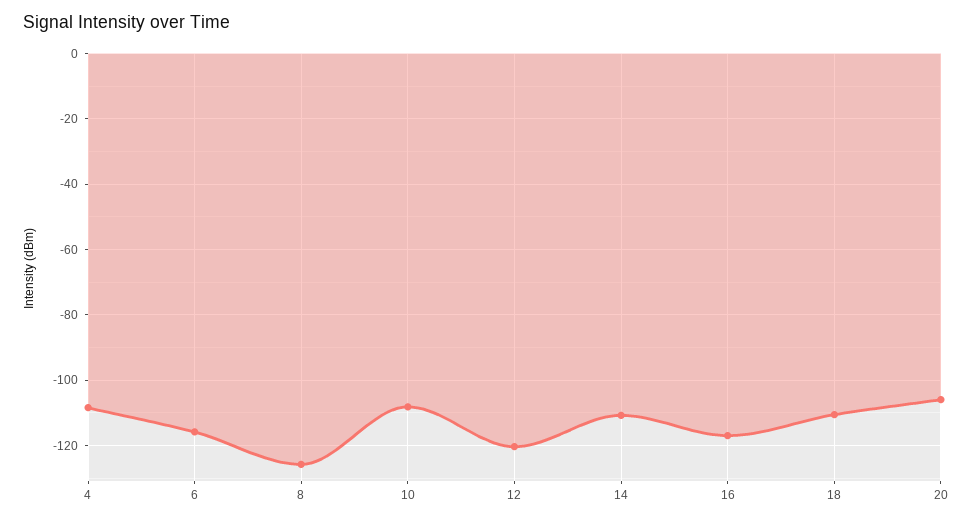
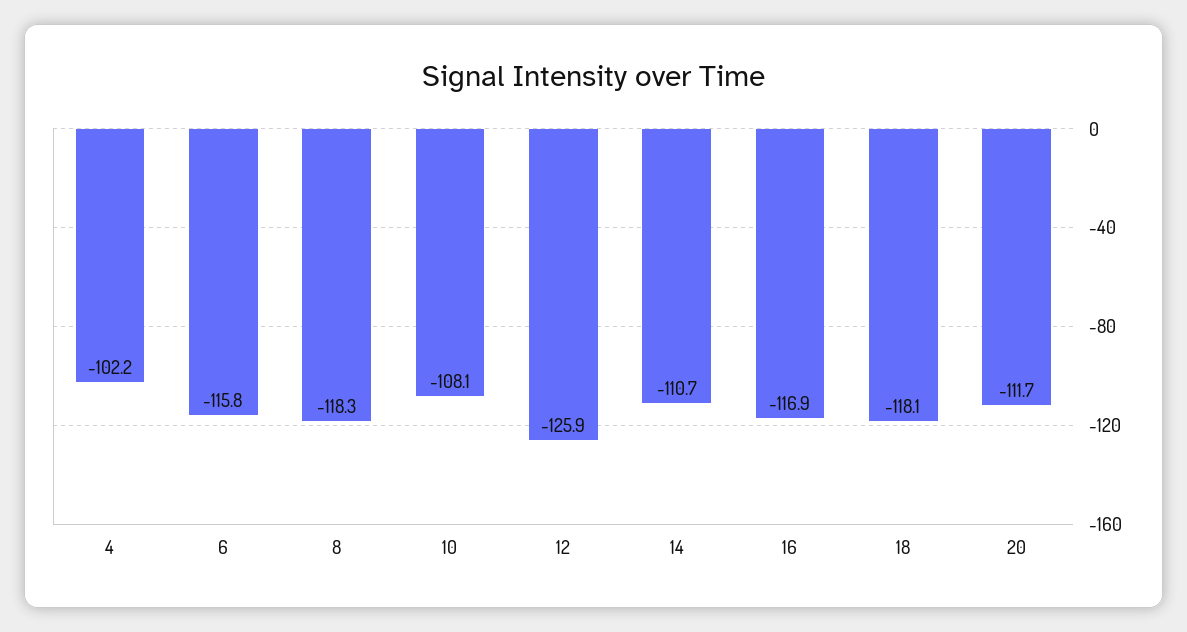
  {
-   "4": -108,
+   "4": -102.2,
    "6": -115.8,
-   "8": -126,
+   "8": -118.3,
    "10": -108.1,
-   "12": -120,
+   "12": -125.9,
    "14": -110.7,
    "16": -116.9,
-   "18": -110,
+   "18": -118.1,
-   "20": -106
+   "20": -111.7
  }

